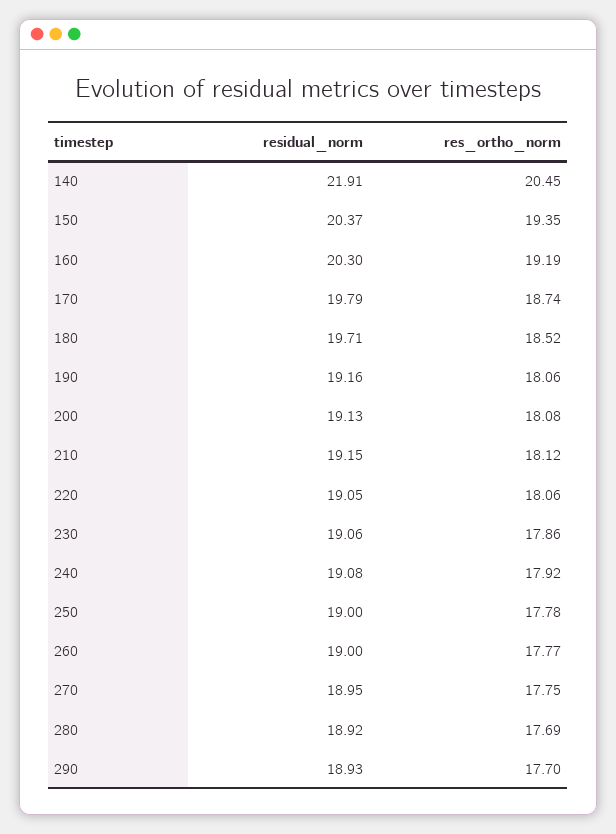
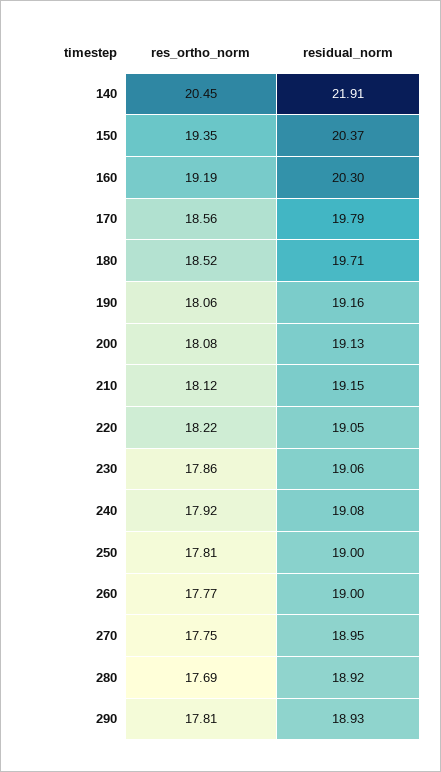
  {
    "residual_norm": {
      "140": 21.91,
      "150": 20.37,
      "160": 20.3,
      "170": 19.79,
      "180": 19.71,
      "190": 19.16,
      "200": 19.13,
      "210": 19.15,
      "220": 19.05,
      "230": 19.06,
      "240": 19.08,
      "250": 19,
      "260": 19,
      "270": 18.95,
      "280": 18.92,
      "290": 18.93
    },
    "res_ortho_norm": {
      "140": 20.45,
      "150": 19.35,
      "160": 19.19,
-     "170": 18.74,
+     "170": 18.56,
      "180": 18.52,
      "190": 18.06,
      "200": 18.08,
      "210": 18.12,
-     "220": 18.06,
+     "220": 18.22,
      "230": 17.86,
      "240": 17.92,
-     "250": 17.78,
+     "250": 17.81,
      "260": 17.77,
      "270": 17.75,
      "280": 17.69,
-     "290": 17.7
+     "290": 17.81
    }
  }

